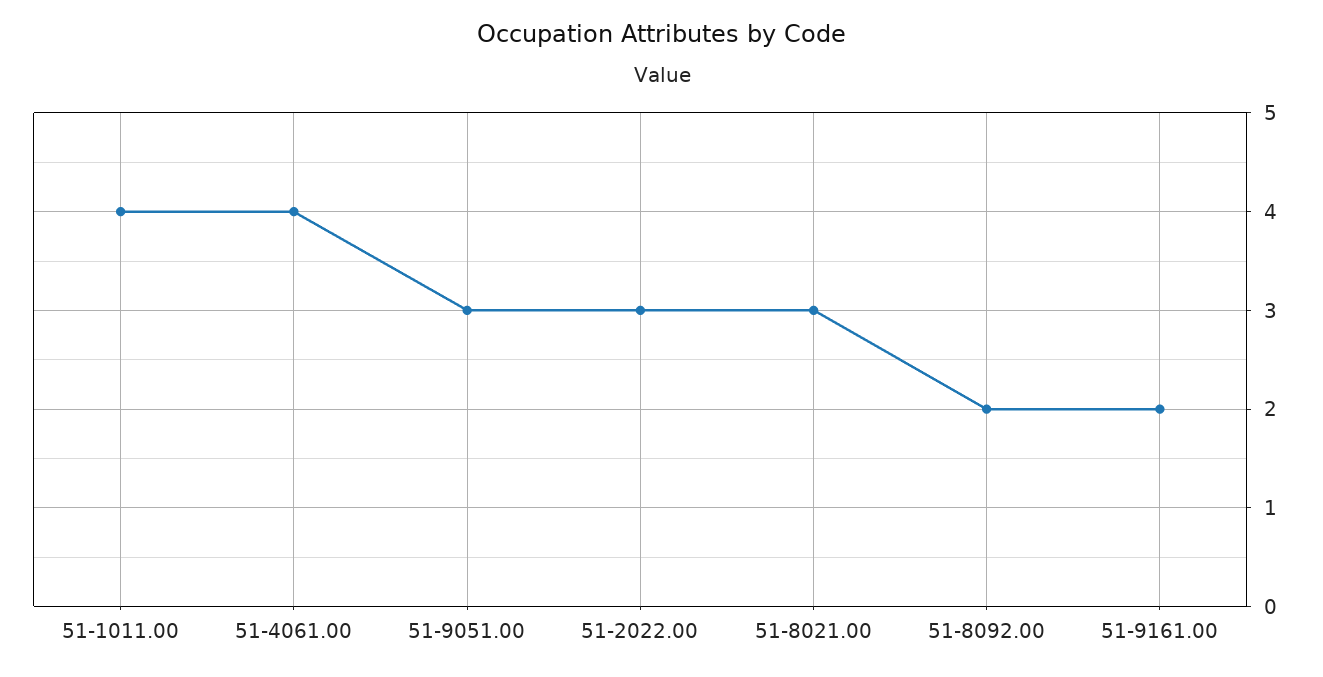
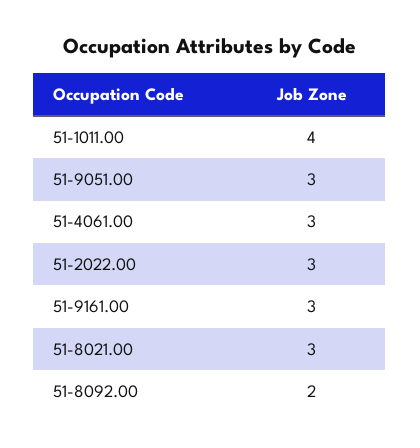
  {
    "51-1011.00": 4,
-   "51-4061.00": 4,
+   "51-4061.00": 3,
    "51-9051.00": 3,
    "51-2022.00": 3,
    "51-8021.00": 3,
    "51-8092.00": 2,
-   "51-9161.00": 2
+   "51-9161.00": 3
  }

